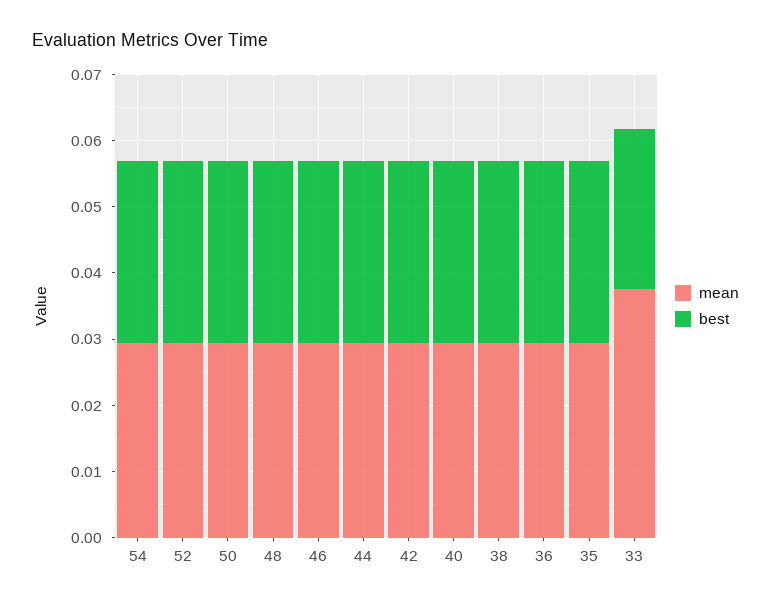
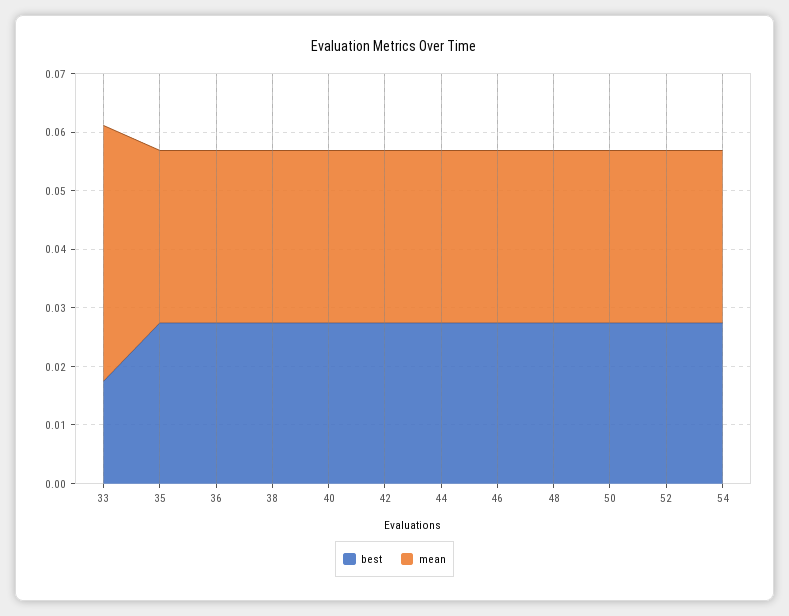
  {
    "mean": {
      "54": 0.03,
      "52": 0.03,
      "50": 0.03,
      "48": 0.03,
      "46": 0.03,
      "44": 0.03,
      "42": 0.03,
      "40": 0.03,
      "38": 0.03,
      "36": 0.03,
      "35": 0.03,
-     "33": 0.038
+     "33": 0.044
    },
    "best": {
      "54": 0.028,
      "52": 0.028,
      "50": 0.028,
      "48": 0.028,
      "46": 0.028,
      "44": 0.028,
      "42": 0.028,
      "40": 0.028,
      "38": 0.028,
      "36": 0.028,
      "35": 0.028,
-     "33": 0.024
+     "33": 0.018
    }
  }

